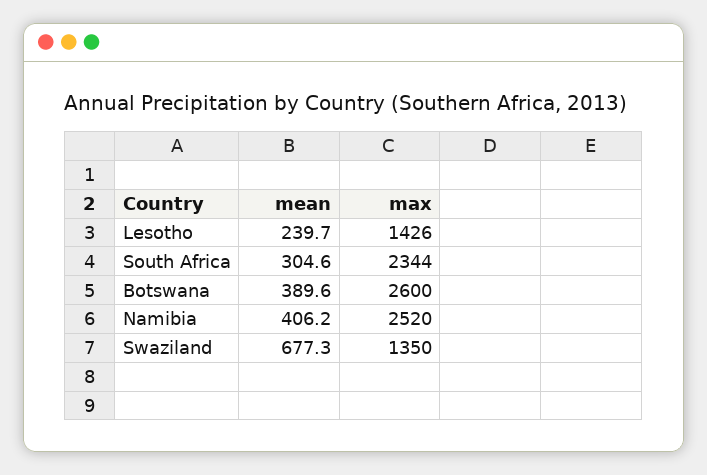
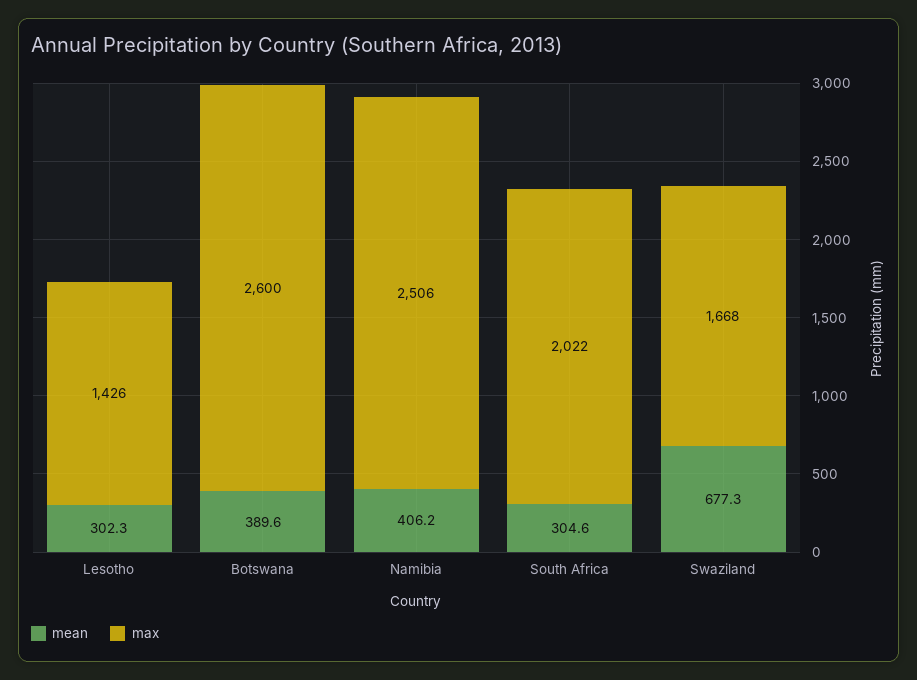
  {
    "mean": {
-     "Lesotho": 239.7,
+     "Lesotho": 302.3,
      "South Africa": 304.6,
      "Botswana": 389.6,
      "Namibia": 406.2,
      "Swaziland": 677.3
    },
    "max": {
      "Lesotho": 1426,
-     "South Africa": 2344,
+     "South Africa": 2022,
      "Botswana": 2600,
-     "Namibia": 2520,
+     "Namibia": 2506,
-     "Swaziland": 1350
+     "Swaziland": 1668
    }
  }

